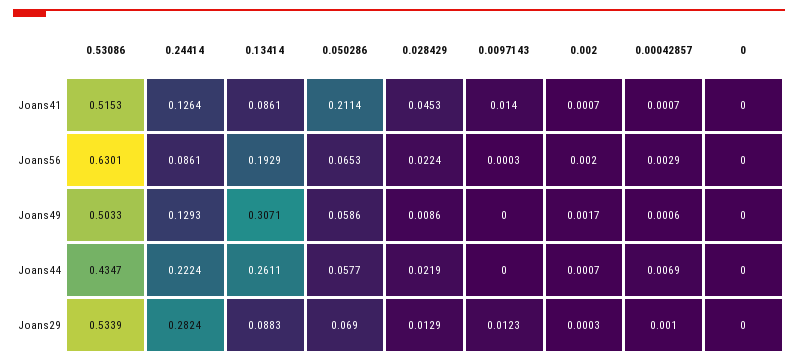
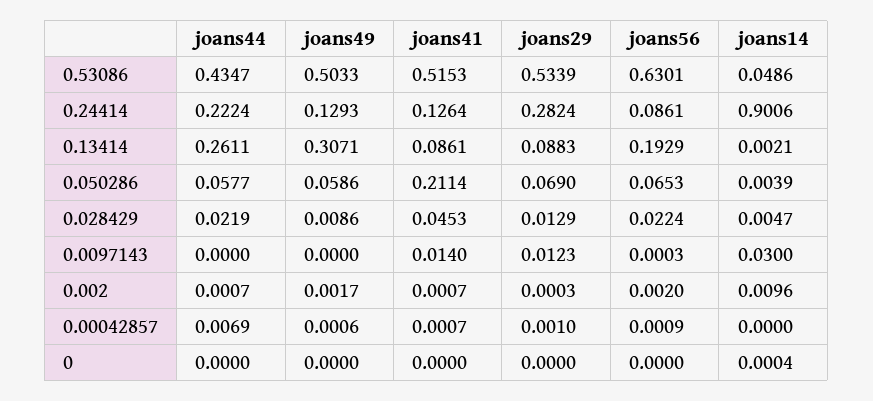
  {
    "0.53086": {
      "Joans41": 0.5153,
      "Joans56": 0.6301,
      "Joans49": 0.5033,
      "Joans44": 0.4347,
-     "Joans29": 0.5339
+     "Joans29": 0.5339,
+     "joans14": 0.0486
    },
    "0.24414": {
      "Joans41": 0.1264,
      "Joans56": 0.0861,
      "Joans49": 0.1293,
      "Joans44": 0.2224,
-     "Joans29": 0.2824
+     "Joans29": 0.2824,
+     "joans14": 0.9006
    },
    "0.13414": {
      "Joans41": 0.0861,
      "Joans56": 0.1929,
      "Joans49": 0.3071,
      "Joans44": 0.2611,
-     "Joans29": 0.0883
+     "Joans29": 0.0883,
+     "joans14": 0.0021
    },
    "0.050286": {
      "Joans41": 0.2114,
      "Joans56": 0.0653,
      "Joans49": 0.0586,
      "Joans44": 0.0577,
-     "Joans29": 0.069
+     "Joans29": 0.069,
+     "joans14": 0.0039
    },
    "0.028429": {
      "Joans41": 0.0453,
      "Joans56": 0.0224,
      "Joans49": 0.0086,
      "Joans44": 0.0219,
-     "Joans29": 0.0129
+     "Joans29": 0.0129,
+     "joans14": 0.0047
    },
    "0.0097143": {
      "Joans41": 0.014,
      "Joans56": 0.0003,
      "Joans49": 0,
      "Joans44": 0,
-     "Joans29": 0.0123
+     "Joans29": 0.0123,
+     "joans14": 0.03
    },
    "0.002": {
      "Joans41": 0.0007,
      "Joans56": 0.002,
      "Joans49": 0.0017,
      "Joans44": 0.0007,
-     "Joans29": 0.0003
+     "Joans29": 0.0003,
+     "joans14": 0.0096
    },
    "0.00042857": {
      "Joans41": 0.0007,
-     "Joans56": 0.0029,
+     "Joans56": 0.0009,
      "Joans49": 0.0006,
      "Joans44": 0.0069,
-     "Joans29": 0.001
+     "Joans29": 0.001,
+     "joans14": 0
    },
    "0": {
      "Joans41": 0,
      "Joans56": 0,
      "Joans49": 0,
      "Joans44": 0,
-     "Joans29": 0
+     "Joans29": 0,
+     "joans14": 0.0004
    }
  }

